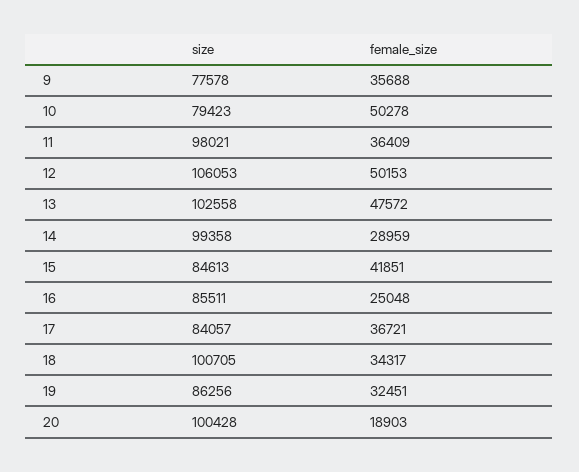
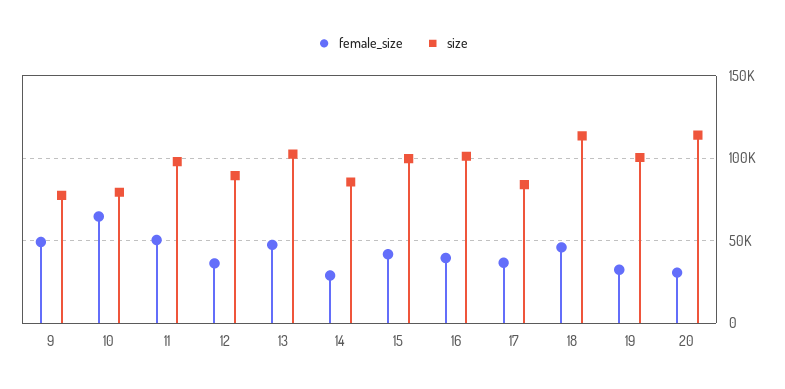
  {
    "size": {
      "9": 77578,
      "10": 79423,
      "11": 98021,
-     "12": 106053,
+     "12": 90000,
      "13": 102558,
-     "14": 99358,
+     "14": 85000,
-     "15": 84613,
+     "15": 100000,
-     "16": 85511,
+     "16": 100000,
      "17": 84057,
-     "18": 100705,
+     "18": 115000,
-     "19": 86256,
+     "19": 100000,
-     "20": 100428
+     "20": 115000
    },
    "female_size": {
-     "9": 35688,
+     "9": 50000,
-     "10": 50278,
+     "10": 65000,
-     "11": 36409,
+     "11": 50000,
-     "12": 50153,
+     "12": 35000,
      "13": 47572,
      "14": 28959,
      "15": 41851,
-     "16": 25048,
+     "16": 40000,
      "17": 36721,
-     "18": 34317,
+     "18": 45000,
      "19": 32451,
-     "20": 18903
+     "20": 30000
    }
  }

